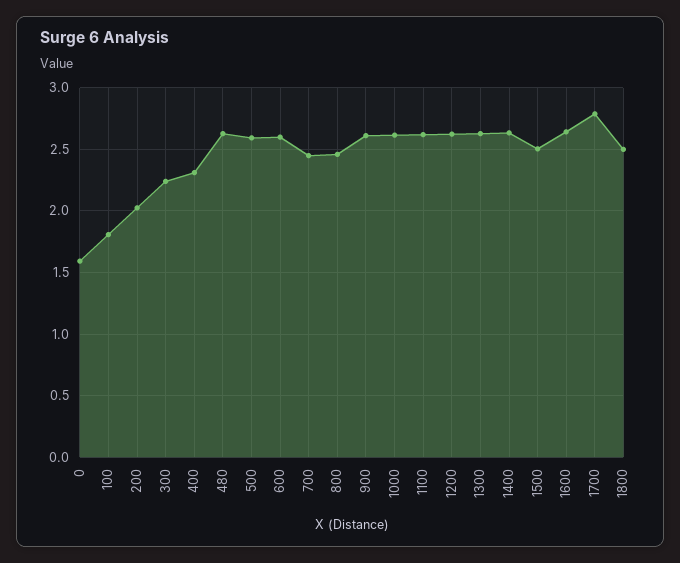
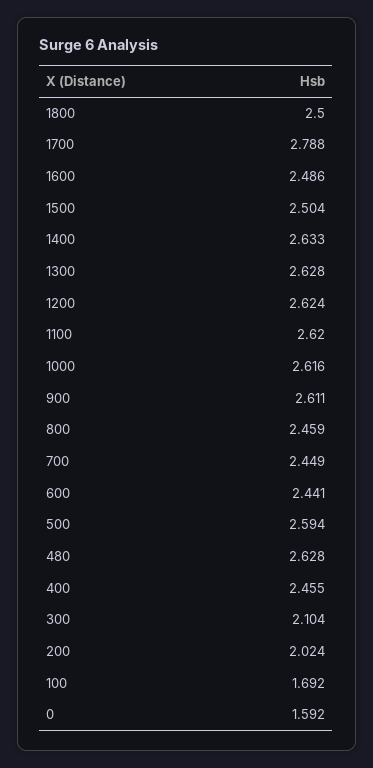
  {
    "0": 1.592,
-   "100": 1.8,
+   "100": 1.692,
    "200": 2.024,
-   "300": 2.25,
+   "300": 2.104,
-   "400": 2.3,
+   "400": 2.455,
    "480": 2.628,
    "500": 2.594,
-   "600": 2.6,
+   "600": 2.441,
    "700": 2.449,
    "800": 2.459,
    "900": 2.611,
    "1000": 2.616,
    "1100": 2.62,
    "1200": 2.624,
    "1300": 2.628,
    "1400": 2.633,
    "1500": 2.504,
-   "1600": 2.65,
+   "1600": 2.486,
    "1700": 2.788,
    "1800": 2.5
  }

